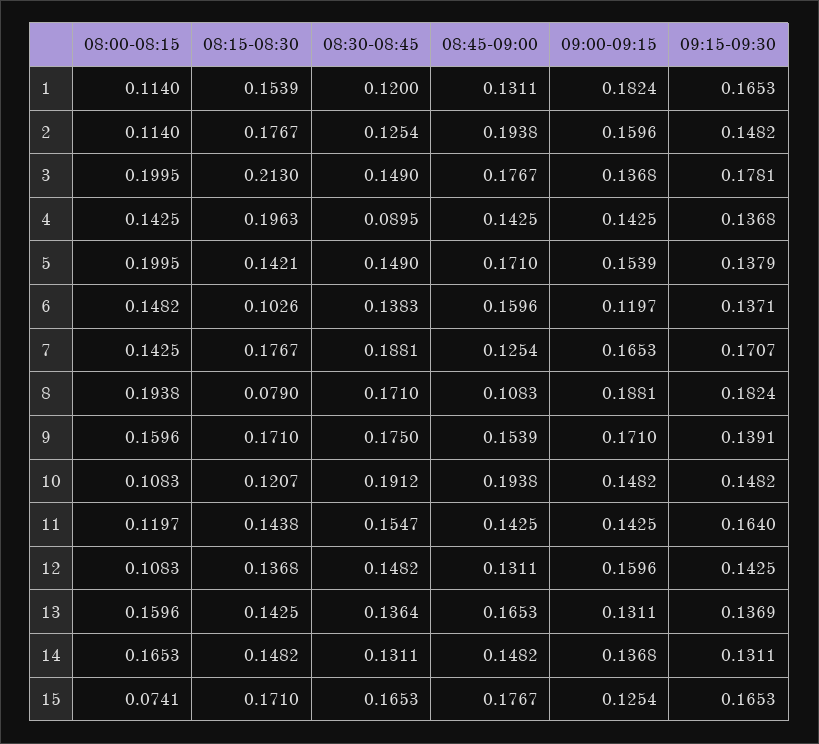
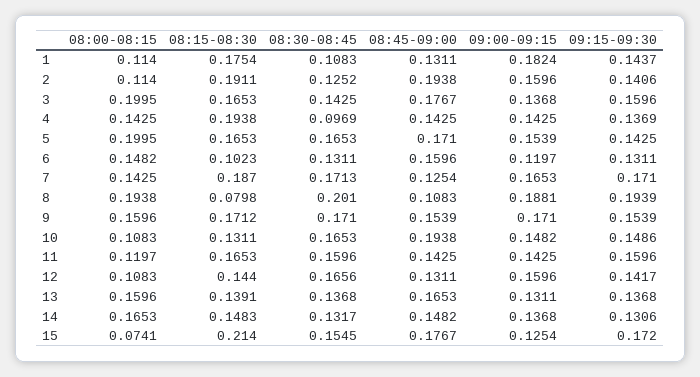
  {
    "08:00-08:15": {
      "1": 0.114,
      "2": 0.114,
      "3": 0.1995,
      "4": 0.1425,
      "5": 0.1995,
      "6": 0.1482,
      "7": 0.1425,
      "8": 0.1938,
      "9": 0.1596,
      "10": 0.1083,
      "11": 0.1197,
      "12": 0.1083,
      "13": 0.1596,
      "14": 0.1653,
      "15": 0.0741
    },
    "08:15-08:30": {
-     "1": 0.1539,
+     "1": 0.1754,
-     "2": 0.1767,
+     "2": 0.1911,
-     "3": 0.213,
+     "3": 0.1653,
-     "4": 0.1963,
+     "4": 0.1938,
-     "5": 0.1421,
+     "5": 0.1653,
-     "6": 0.1026,
+     "6": 0.1023,
-     "7": 0.1767,
+     "7": 0.187,
-     "8": 0.079,
+     "8": 0.0798,
-     "9": 0.171,
+     "9": 0.1712,
-     "10": 0.1207,
+     "10": 0.1311,
-     "11": 0.1438,
+     "11": 0.1653,
-     "12": 0.1368,
+     "12": 0.144,
-     "13": 0.1425,
+     "13": 0.1391,
-     "14": 0.1482,
+     "14": 0.1483,
-     "15": 0.171
+     "15": 0.214
    },
    "08:30-08:45": {
-     "1": 0.12,
+     "1": 0.1083,
-     "2": 0.1254,
+     "2": 0.1252,
-     "3": 0.149,
+     "3": 0.1425,
-     "4": 0.0895,
+     "4": 0.0969,
-     "5": 0.149,
+     "5": 0.1653,
-     "6": 0.1383,
+     "6": 0.1311,
-     "7": 0.1881,
+     "7": 0.1713,
-     "8": 0.171,
+     "8": 0.201,
-     "9": 0.175,
+     "9": 0.171,
-     "10": 0.1912,
+     "10": 0.1653,
-     "11": 0.1547,
+     "11": 0.1596,
-     "12": 0.1482,
+     "12": 0.1656,
-     "13": 0.1364,
+     "13": 0.1368,
-     "14": 0.1311,
+     "14": 0.1317,
-     "15": 0.1653
+     "15": 0.1545
    },
    "08:45-09:00": {
      "1": 0.1311,
      "2": 0.1938,
      "3": 0.1767,
      "4": 0.1425,
      "5": 0.171,
      "6": 0.1596,
      "7": 0.1254,
      "8": 0.1083,
      "9": 0.1539,
      "10": 0.1938,
      "11": 0.1425,
      "12": 0.1311,
      "13": 0.1653,
      "14": 0.1482,
      "15": 0.1767
    },
    "09:00-09:15": {
      "1": 0.1824,
      "2": 0.1596,
      "3": 0.1368,
      "4": 0.1425,
      "5": 0.1539,
      "6": 0.1197,
      "7": 0.1653,
      "8": 0.1881,
      "9": 0.171,
      "10": 0.1482,
      "11": 0.1425,
      "12": 0.1596,
      "13": 0.1311,
      "14": 0.1368,
      "15": 0.1254
    },
    "09:15-09:30": {
-     "1": 0.1653,
+     "1": 0.1437,
-     "2": 0.1482,
+     "2": 0.1406,
-     "3": 0.1781,
+     "3": 0.1596,
-     "4": 0.1368,
+     "4": 0.1369,
-     "5": 0.1379,
+     "5": 0.1425,
-     "6": 0.1371,
+     "6": 0.1311,
-     "7": 0.1707,
+     "7": 0.171,
-     "8": 0.1824,
+     "8": 0.1939,
-     "9": 0.1391,
+     "9": 0.1539,
-     "10": 0.1482,
+     "10": 0.1486,
-     "11": 0.164,
+     "11": 0.1596,
-     "12": 0.1425,
+     "12": 0.1417,
-     "13": 0.1369,
+     "13": 0.1368,
-     "14": 0.1311,
+     "14": 0.1306,
-     "15": 0.1653
+     "15": 0.172
    }
  }

